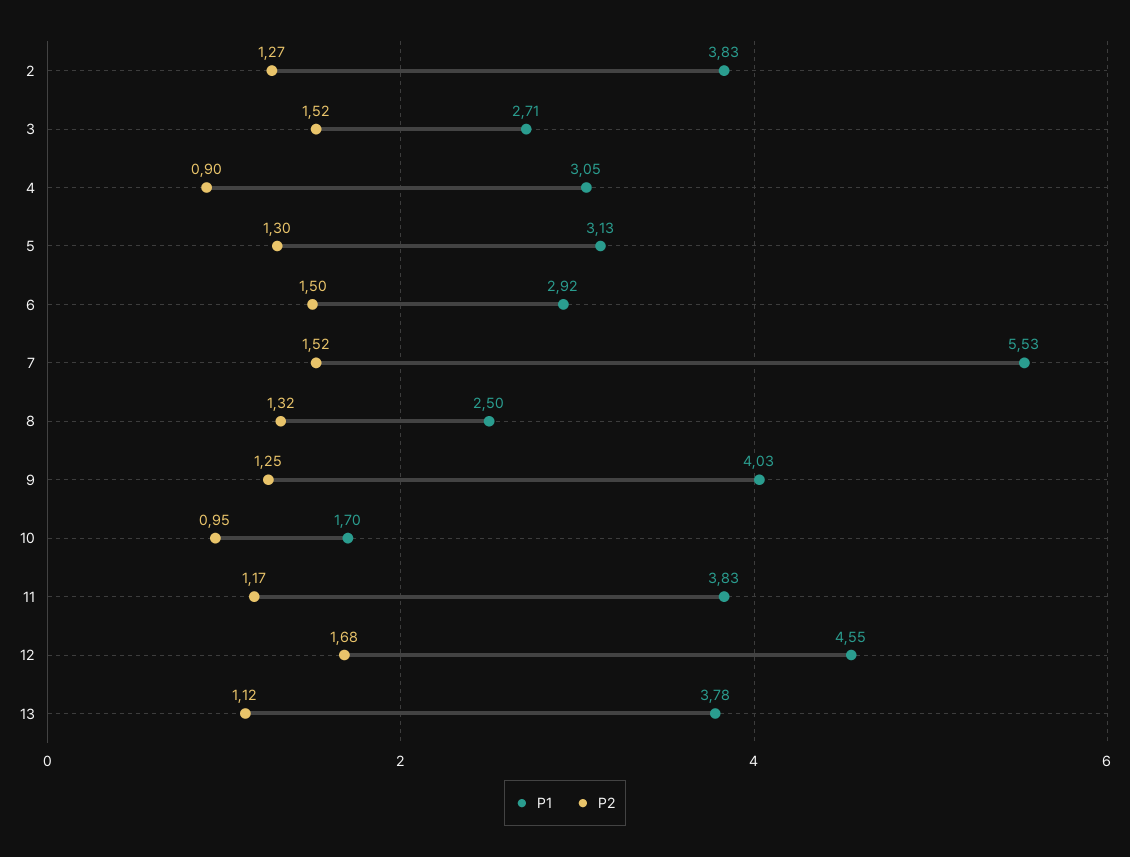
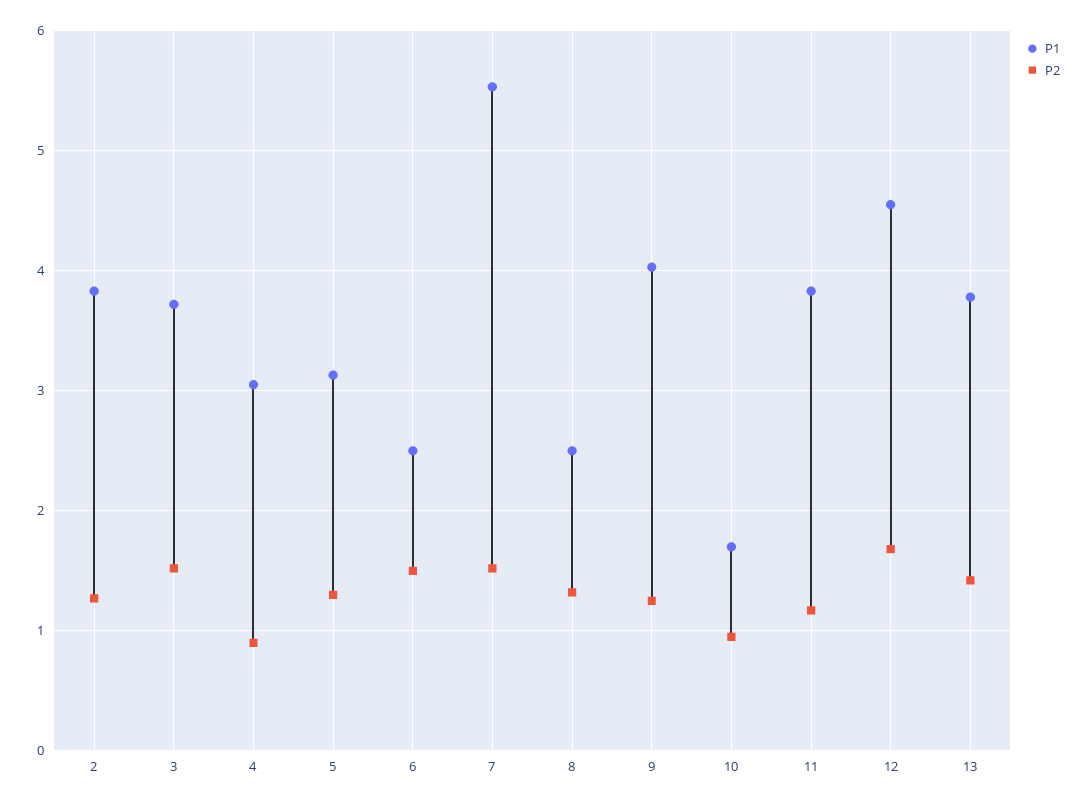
  {
    "P1": {
      "2": 3.83,
-     "3": 2.71,
+     "3": 3.7,
      "4": 3.05,
      "5": 3.13,
-     "6": 2.92,
+     "6": 2.5,
      "7": 5.53,
      "8": 2.5,
      "9": 4.03,
      "10": 1.7,
      "11": 3.83,
      "12": 4.55,
      "13": 3.78
    },
    "P2": {
      "2": 1.27,
      "3": 1.52,
      "4": 0.9,
      "5": 1.3,
      "6": 1.5,
      "7": 1.52,
      "8": 1.32,
      "9": 1.25,
      "10": 0.95,
      "11": 1.17,
      "12": 1.68,
-     "13": 1.12
+     "13": 1.4
    }
  }

